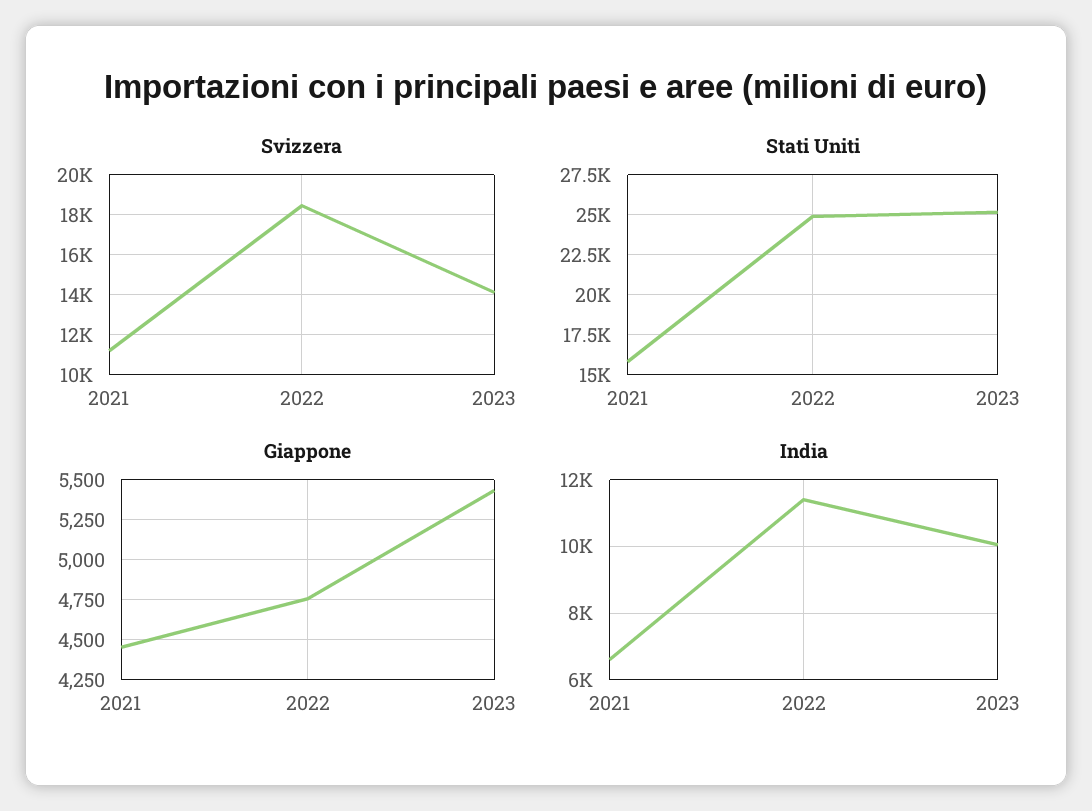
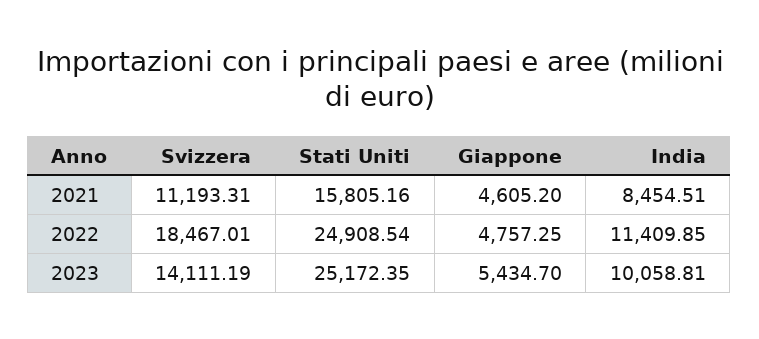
  {
    "Svizzera": {
      "2021": 11193.31,
      "2022": 18467.01,
      "2023": 14111.19
    },
    "Stati Uniti": {
      "2021": 15805.16,
      "2022": 24908.54,
      "2023": 25172.35
    },
    "Giappone": {
-     "2021": 4450,
+     "2021": 4605.2,
      "2022": 4757.25,
      "2023": 5434.7
    },
    "India": {
-     "2021": 6600,
+     "2021": 8454.51,
      "2022": 11409.85,
      "2023": 10058.81
    }
  }

